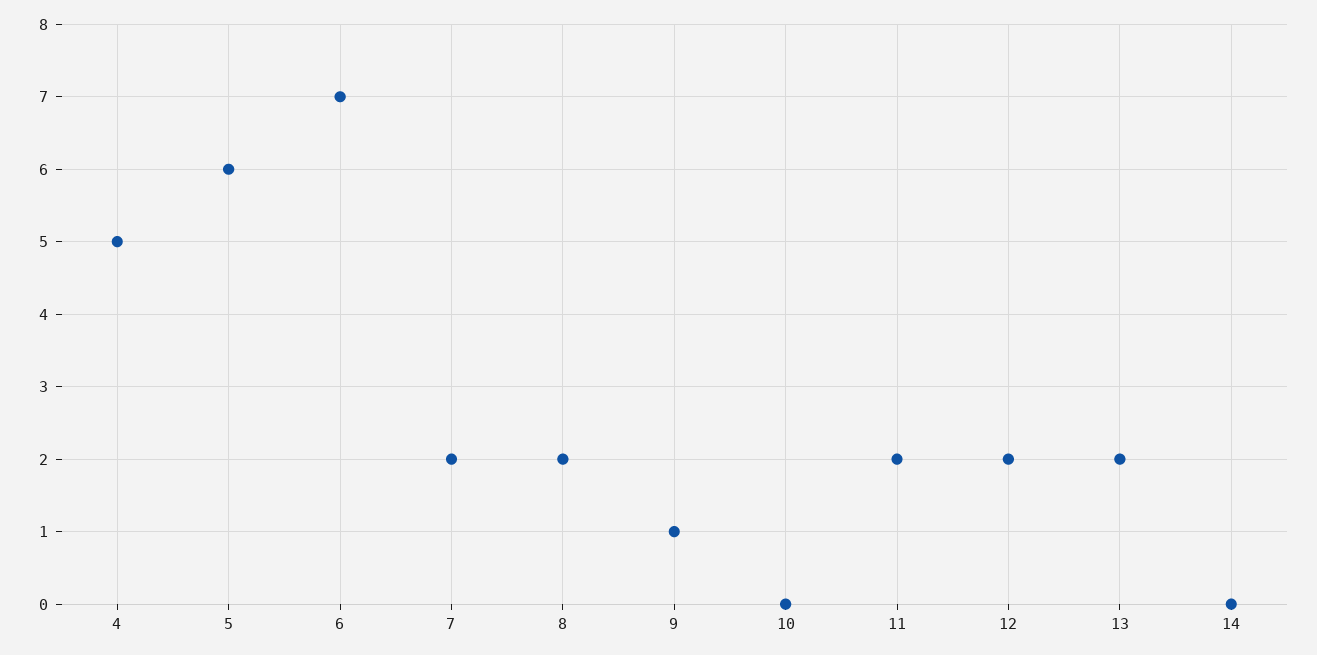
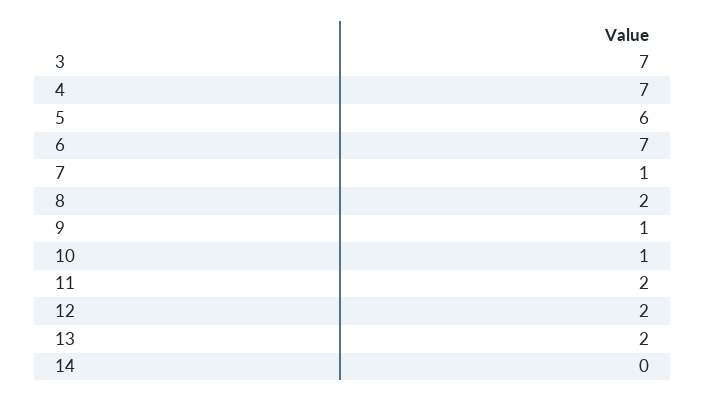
  {
-   "4": 5,
+   "4": 7,
    "5": 6,
    "6": 7,
-   "7": 2,
+   "7": 1,
    "8": 2,
    "9": 1,
-   "10": 0,
+   "10": 1,
    "11": 2,
    "12": 2,
    "13": 2,
-   "14": 0
+   "14": 0,
+   "3": 7
  }

